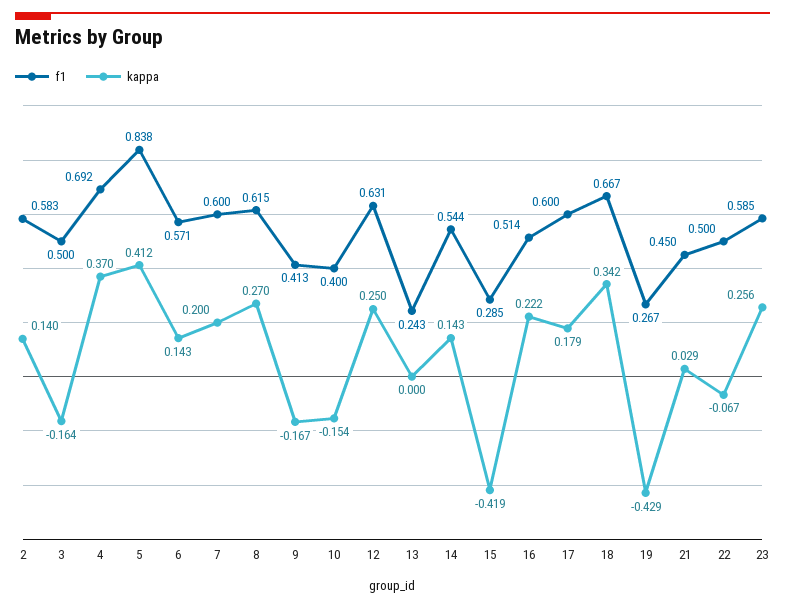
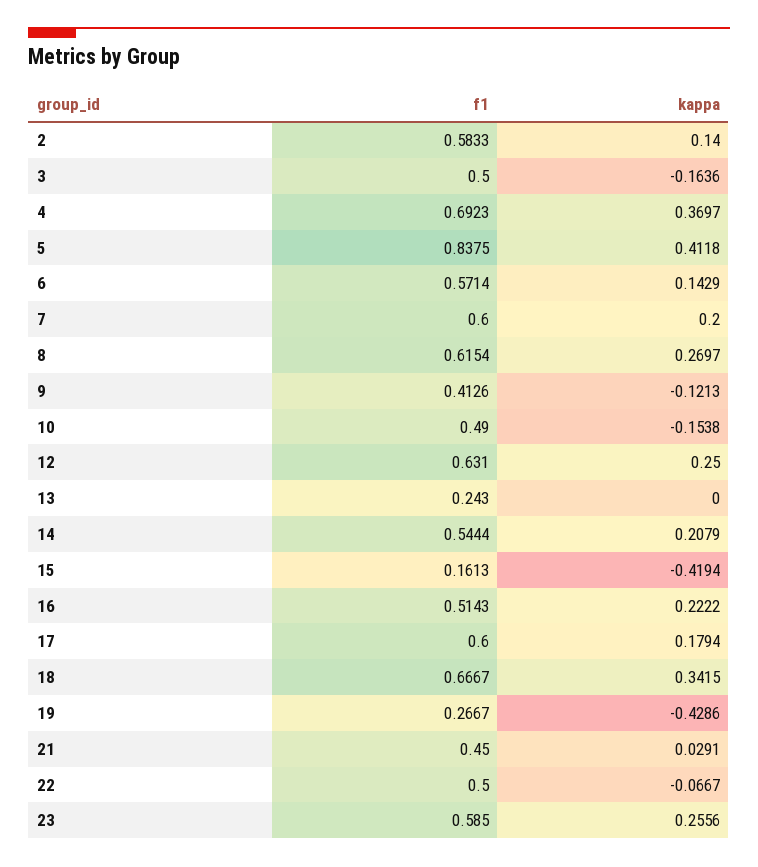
  {
    "f1": {
      "2": 0.5833,
      "3": 0.5,
      "4": 0.6923,
      "5": 0.8375,
      "6": 0.5714,
      "7": 0.6,
      "8": 0.6154,
      "9": 0.4126,
-     "10": 0.4,
+     "10": 0.49,
      "12": 0.631,
      "13": 0.243,
      "14": 0.5444,
-     "15": 0.285,
+     "15": 0.1613,
      "16": 0.5143,
      "17": 0.6,
      "18": 0.6667,
      "19": 0.2667,
      "21": 0.45,
      "22": 0.5,
      "23": 0.585
    },
    "kappa": {
      "2": 0.14,
      "3": -0.1636,
      "4": 0.3697,
      "5": 0.4118,
      "6": 0.1429,
      "7": 0.2,
      "8": 0.2697,
-     "9": -0.167,
+     "9": -0.1213,
      "10": -0.1538,
      "12": 0.25,
      "13": 0,
-     "14": 0.143,
+     "14": 0.2079,
      "15": -0.4194,
      "16": 0.2222,
      "17": 0.1794,
      "18": 0.3415,
      "19": -0.4286,
      "21": 0.0291,
      "22": -0.0667,
      "23": 0.2556
    }
  }

